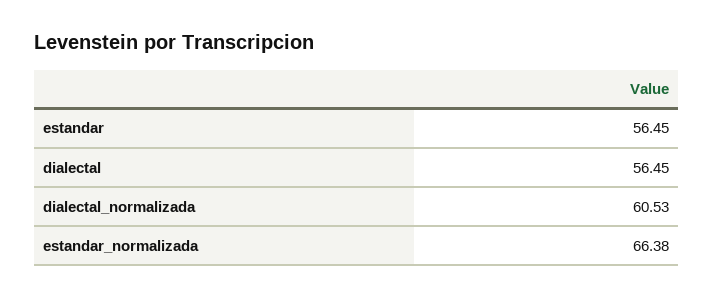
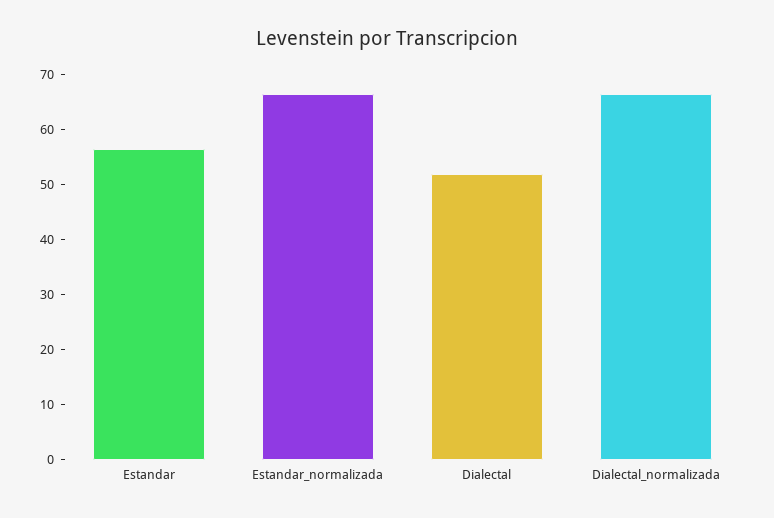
  {
    "estandar": 56.45,
-   "dialectal": 56.45,
+   "dialectal": 52,
-   "dialectal_normalizada": 60.53,
+   "dialectal_normalizada": 66,
    "estandar_normalizada": 66.38
  }

